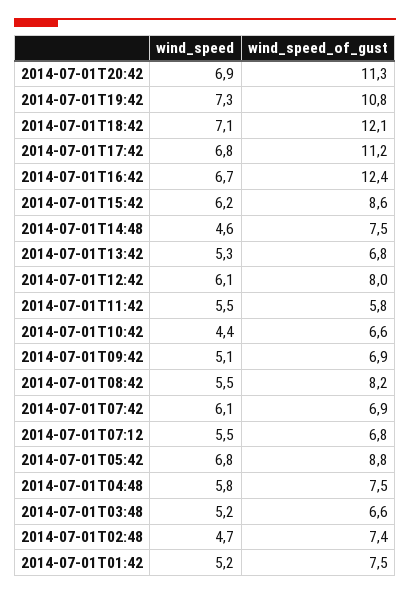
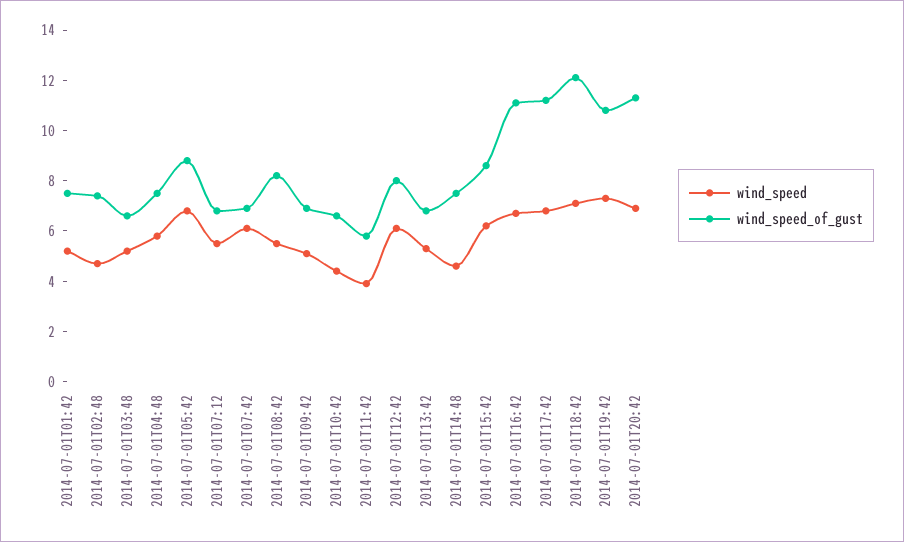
  {
    "wind_speed": {
      "2014-07-01T20:42": 6.9,
      "2014-07-01T19:42": 7.3,
      "2014-07-01T18:42": 7.1,
      "2014-07-01T17:42": 6.8,
      "2014-07-01T16:42": 6.7,
      "2014-07-01T15:42": 6.2,
      "2014-07-01T14:48": 4.6,
      "2014-07-01T13:42": 5.3,
      "2014-07-01T12:42": 6.1,
-     "2014-07-01T11:42": 5.5,
+     "2014-07-01T11:42": 4,
      "2014-07-01T10:42": 4.4,
      "2014-07-01T09:42": 5.1,
      "2014-07-01T08:42": 5.5,
      "2014-07-01T07:42": 6.1,
      "2014-07-01T07:12": 5.5,
      "2014-07-01T05:42": 6.8,
      "2014-07-01T04:48": 5.8,
      "2014-07-01T03:48": 5.2,
      "2014-07-01T02:48": 4.7,
      "2014-07-01T01:42": 5.2
    },
    "wind_speed_of_gust": {
      "2014-07-01T20:42": 11.3,
      "2014-07-01T19:42": 10.8,
      "2014-07-01T18:42": 12.1,
      "2014-07-01T17:42": 11.2,
-     "2014-07-01T16:42": 12.4,
+     "2014-07-01T16:42": 11,
      "2014-07-01T15:42": 8.6,
      "2014-07-01T14:48": 7.5,
      "2014-07-01T13:42": 6.8,
      "2014-07-01T12:42": 8,
      "2014-07-01T11:42": 5.8,
      "2014-07-01T10:42": 6.6,
      "2014-07-01T09:42": 6.9,
      "2014-07-01T08:42": 8.2,
      "2014-07-01T07:42": 6.9,
      "2014-07-01T07:12": 6.8,
      "2014-07-01T05:42": 8.8,
      "2014-07-01T04:48": 7.5,
      "2014-07-01T03:48": 6.6,
      "2014-07-01T02:48": 7.4,
      "2014-07-01T01:42": 7.5
    }
  }

